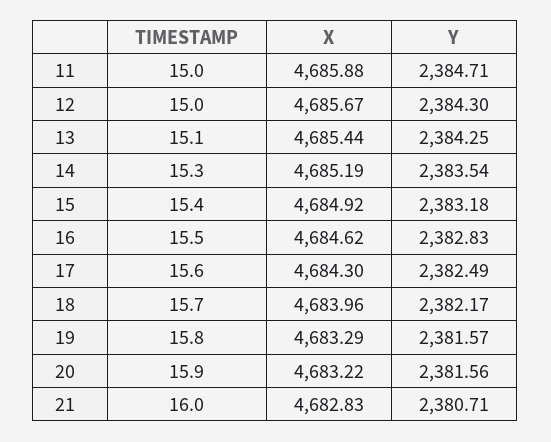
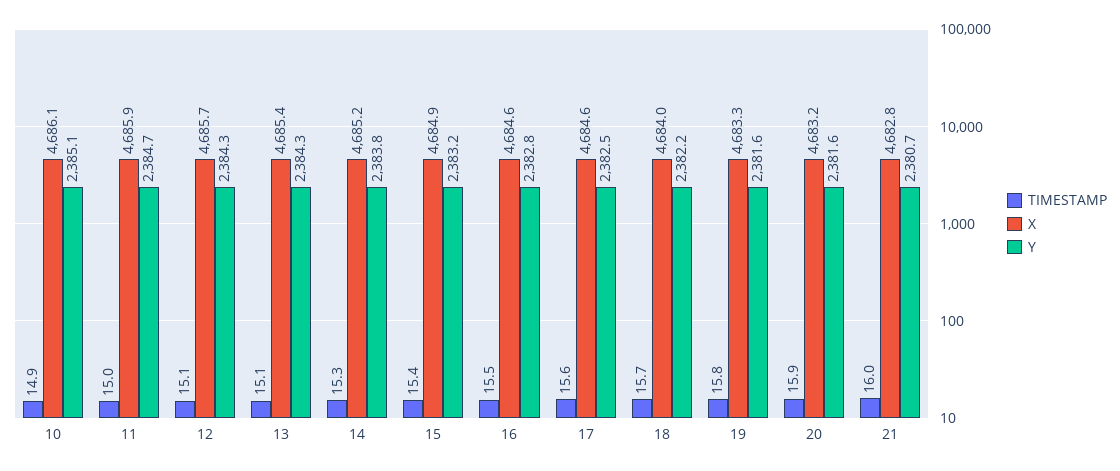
  {
    "TIMESTAMP": {
      "11": 15,
-     "12": 15,
+     "12": 15.1,
      "13": 15.1,
      "14": 15.3,
      "15": 15.4,
      "16": 15.5,
      "17": 15.6,
      "18": 15.7,
      "19": 15.8,
      "20": 15.9,
-     "21": 16
+     "21": 16,
+     "10": 14.9
    },
    "X": {
      "11": 4685.88,
      "12": 4685.67,
      "13": 4685.44,
      "14": 4685.19,
      "15": 4684.92,
      "16": 4684.62,
-     "17": 4684.3,
+     "17": 4684.6,
      "18": 4683.96,
      "19": 4683.29,
      "20": 4683.22,
-     "21": 4682.83
+     "21": 4682.83,
+     "10": 4686.1
    },
    "Y": {
      "11": 2384.71,
      "12": 2384.3,
      "13": 2384.25,
-     "14": 2383.54,
+     "14": 2383.8,
      "15": 2383.18,
      "16": 2382.83,
      "17": 2382.49,
      "18": 2382.17,
      "19": 2381.57,
      "20": 2381.56,
-     "21": 2380.71
+     "21": 2380.71,
+     "10": 2385.1
    }
  }

